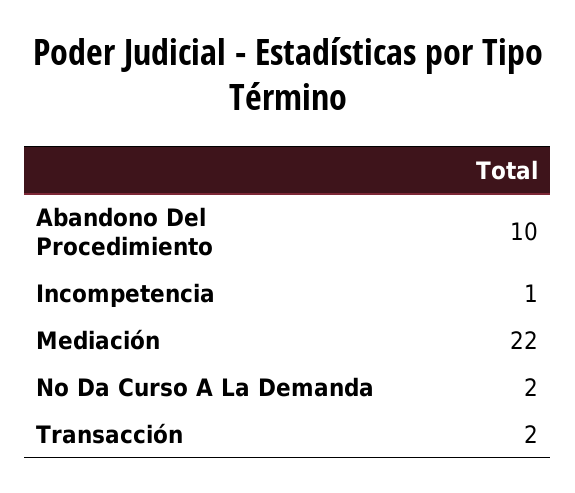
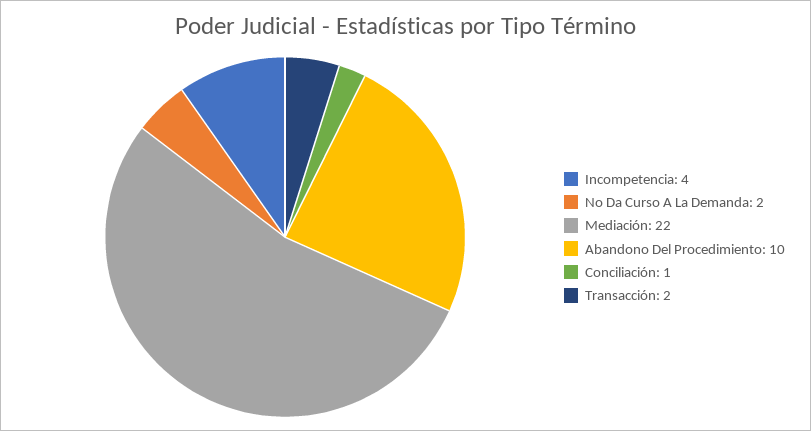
  {
    "Abandono Del Procedimiento": 10,
-   "Incompetencia": 1,
+   "Incompetencia": 4,
    "Mediación": 22,
    "No Da Curso A La Demanda": 2,
-   "Transacción": 2
+   "Transacción": 2,
+   "Conciliación": 1
  }

